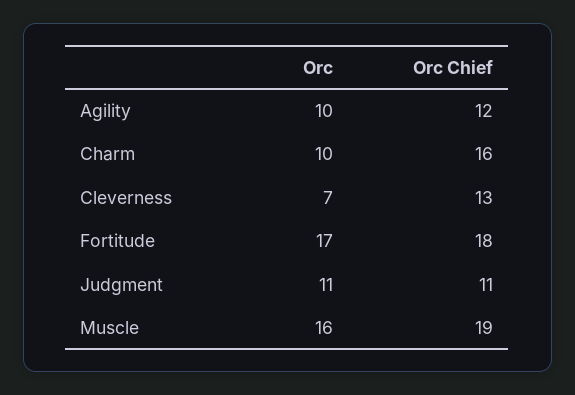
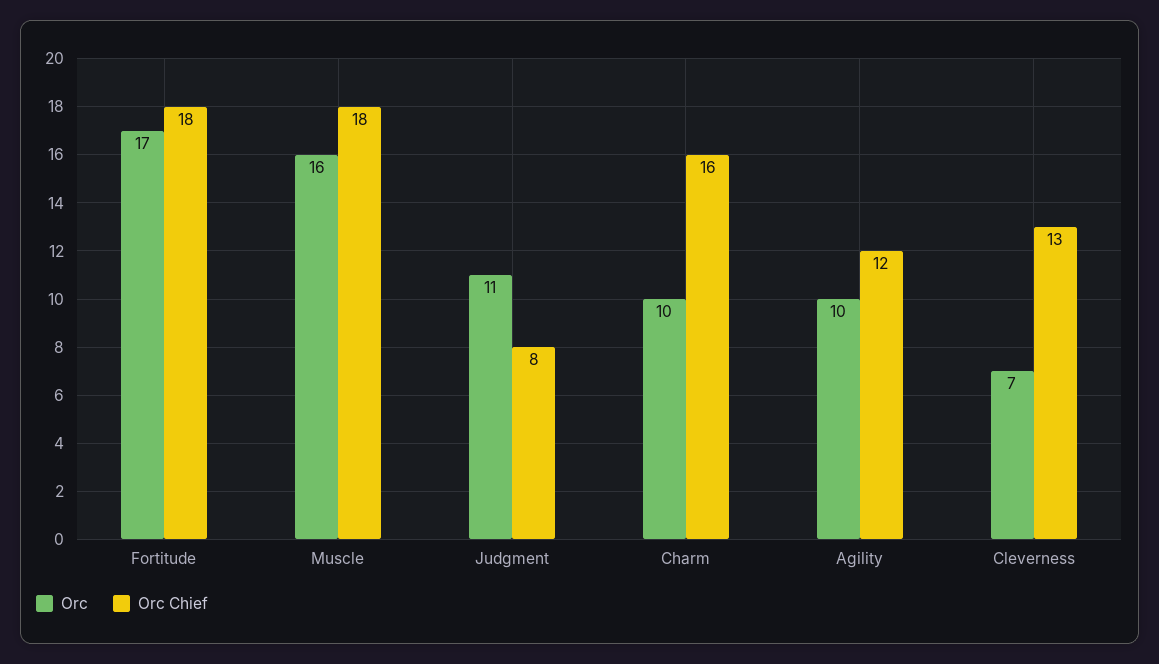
  {
    "Orc": {
      "Agility": 10,
      "Charm": 10,
      "Cleverness": 7,
      "Fortitude": 17,
      "Judgment": 11,
      "Muscle": 16
    },
    "Orc Chief": {
      "Agility": 12,
      "Charm": 16,
      "Cleverness": 13,
      "Fortitude": 18,
-     "Judgment": 11,
+     "Judgment": 8,
-     "Muscle": 19
+     "Muscle": 18
    }
  }

